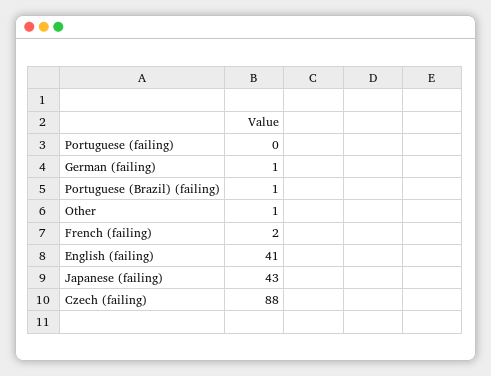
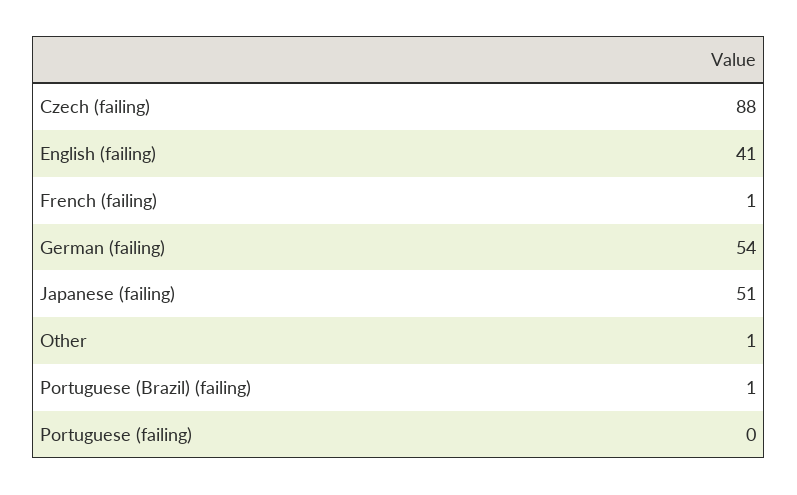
  {
    "Portuguese (failing)": 0,
-   "German (failing)": 1,
+   "German (failing)": 54,
    "Portuguese (Brazil) (failing)": 1,
    "Other": 1,
-   "French (failing)": 2,
+   "French (failing)": 1,
    "English (failing)": 41,
-   "Japanese (failing)": 43,
+   "Japanese (failing)": 51,
    "Czech (failing)": 88
  }

